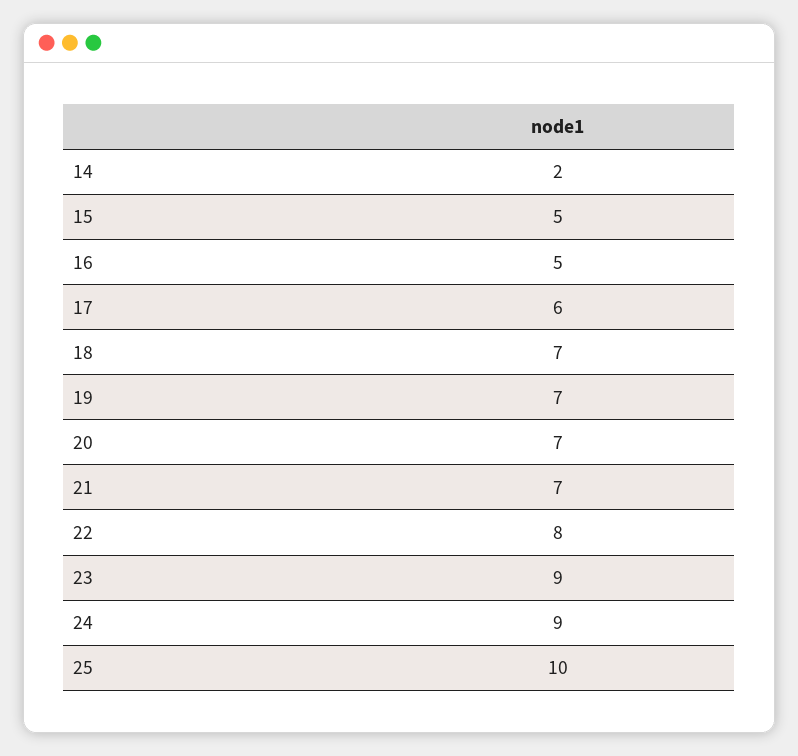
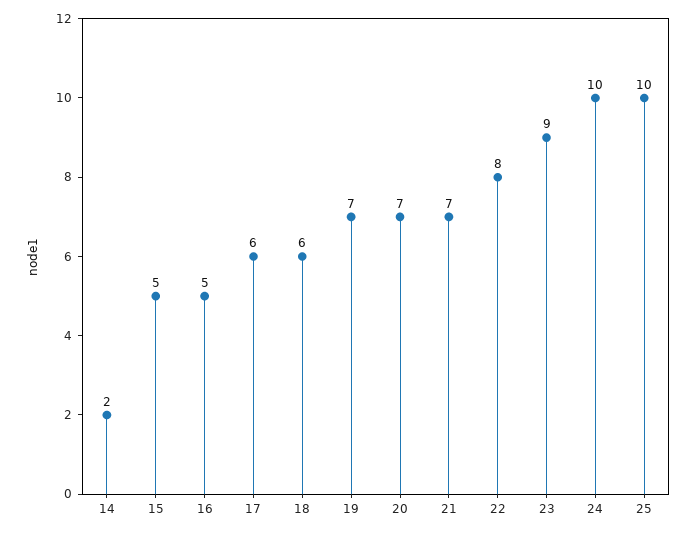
  {
    "14": 2,
    "15": 5,
    "16": 5,
    "17": 6,
-   "18": 7,
+   "18": 6,
    "19": 7,
    "20": 7,
    "21": 7,
    "22": 8,
    "23": 9,
-   "24": 9,
+   "24": 10,
    "25": 10
  }

